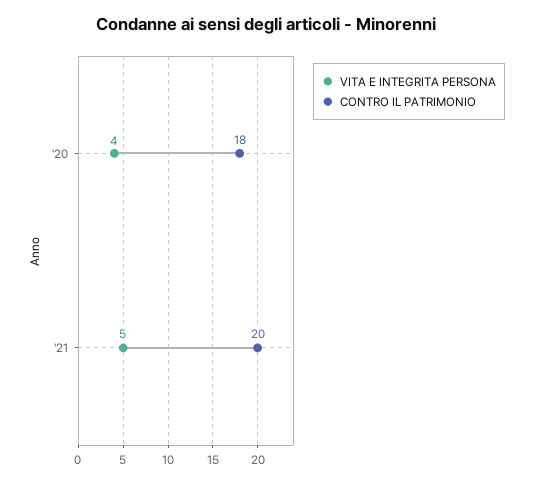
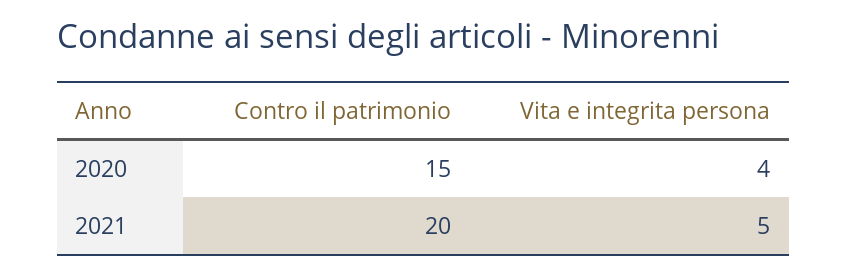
  {
    "VITA E INTEGRITA PERSONA": {
      "'20": 4,
      "'21": 5
    },
    "CONTRO IL PATRIMONIO": {
-     "'20": 18,
+     "'20": 15,
      "'21": 20
    }
  }

